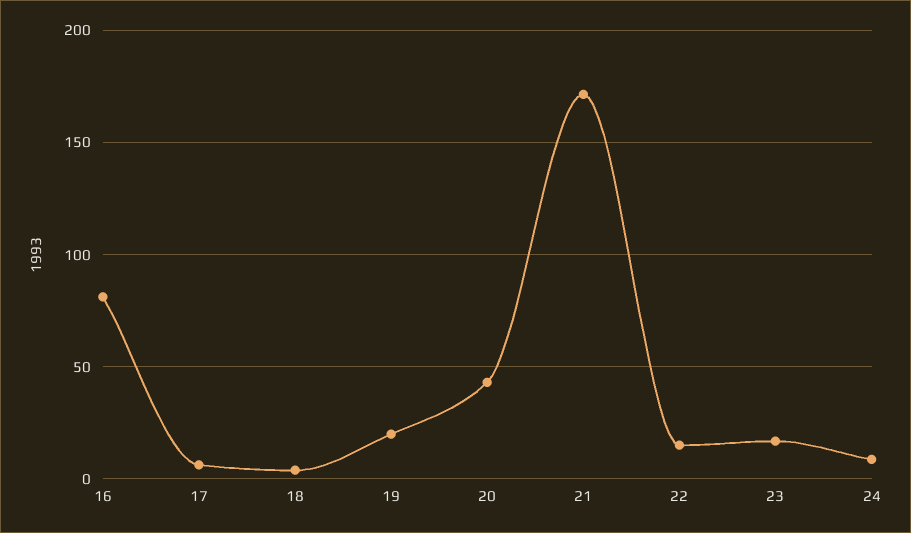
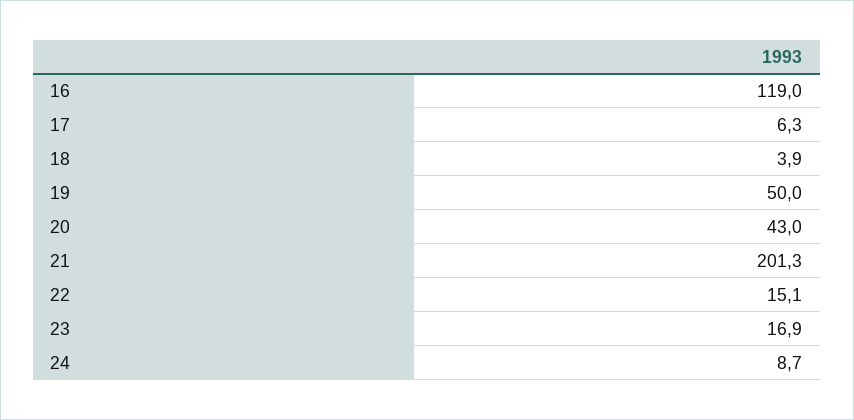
  {
-   "16": 80,
+   "16": 119,
    "17": 6.3,
    "18": 3.9,
-   "19": 20,
+   "19": 50,
    "20": 43,
-   "21": 170,
+   "21": 201.3,
    "22": 15.1,
    "23": 16.9,
    "24": 8.7
  }

